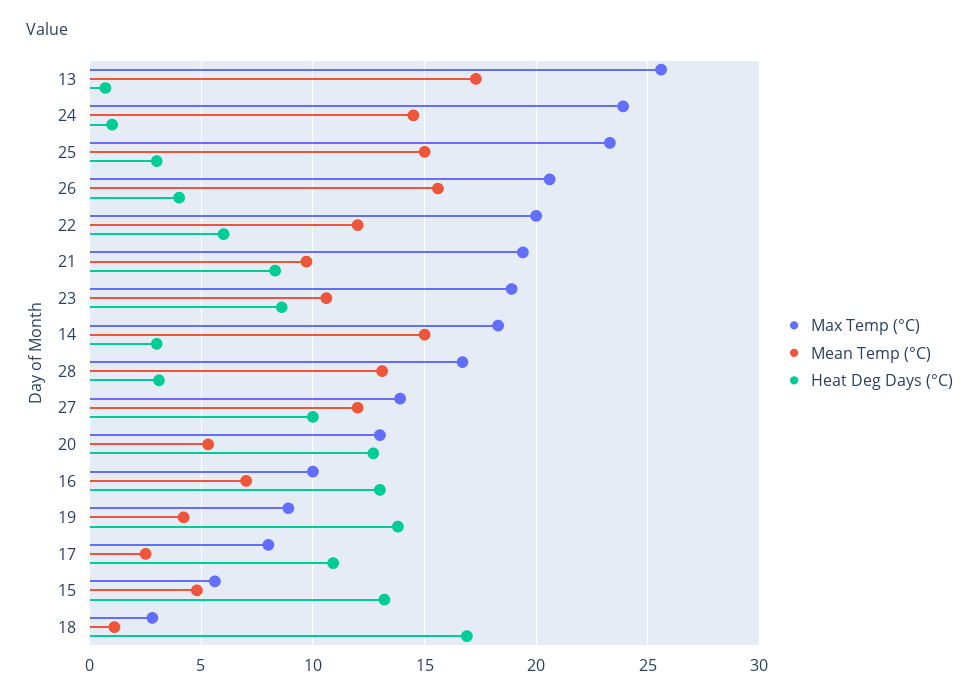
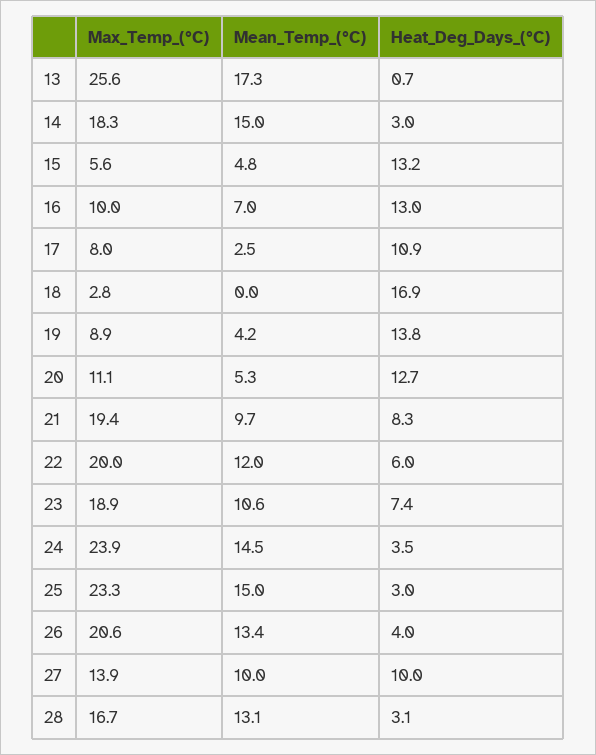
  {
    "Max Temp (°C)": {
      "13": 25.6,
      "24": 23.9,
      "25": 23.3,
      "26": 20.6,
      "22": 20,
      "21": 19.4,
      "23": 18.9,
      "14": 18.3,
      "28": 16.7,
      "27": 13.9,
-     "20": 13,
+     "20": 11.1,
      "16": 10,
      "19": 8.9,
      "17": 8,
      "15": 5.6,
      "18": 2.8
    },
    "Mean Temp (°C)": {
      "13": 17.3,
      "24": 14.5,
      "25": 15,
-     "26": 15.5,
+     "26": 13.4,
      "22": 12,
      "21": 9.7,
      "23": 10.6,
      "14": 15,
      "28": 13.1,
-     "27": 12,
+     "27": 10,
      "20": 5.3,
      "16": 7,
      "19": 4.2,
      "17": 2.5,
      "15": 4.8,
-     "18": 1
+     "18": 0
    },
    "Heat Deg Days (°C)": {
      "13": 0.7,
-     "24": 1,
+     "24": 3.5,
      "25": 3,
      "26": 4,
      "22": 6,
      "21": 8.3,
-     "23": 8.5,
+     "23": 7.4,
      "14": 3,
      "28": 3.1,
      "27": 10,
      "20": 12.7,
      "16": 13,
      "19": 13.8,
      "17": 10.9,
      "15": 13.2,
      "18": 16.9
    }
  }

